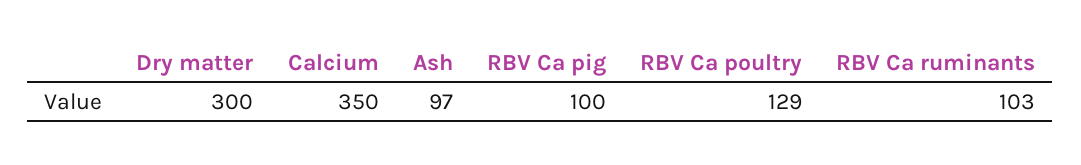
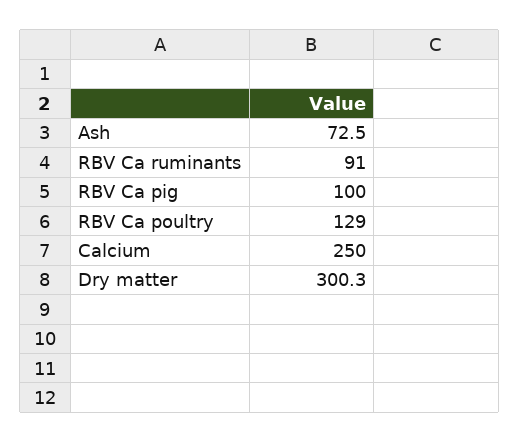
  {
    "Dry matter": 300.3,
-   "Calcium": 350,
+   "Calcium": 250,
-   "Ash": 97,
+   "Ash": 72.5,
    "RBV Ca pig": 100,
    "RBV Ca poultry": 129,
-   "RBV Ca ruminants": 103
+   "RBV Ca ruminants": 91
  }

